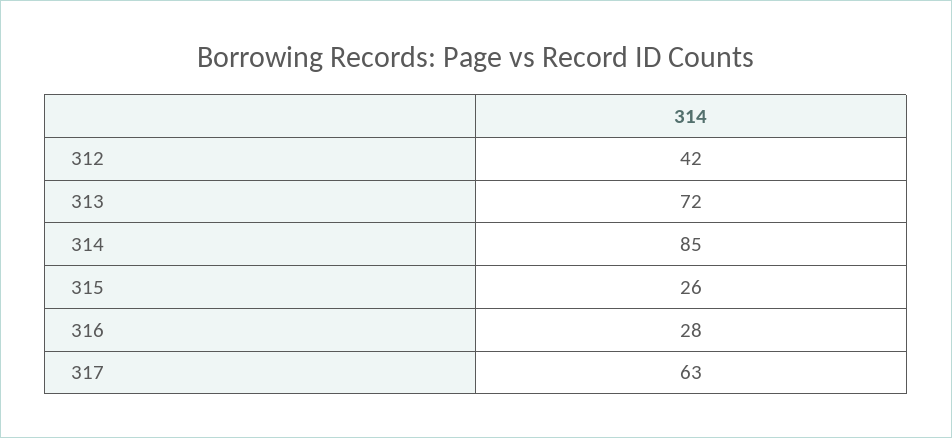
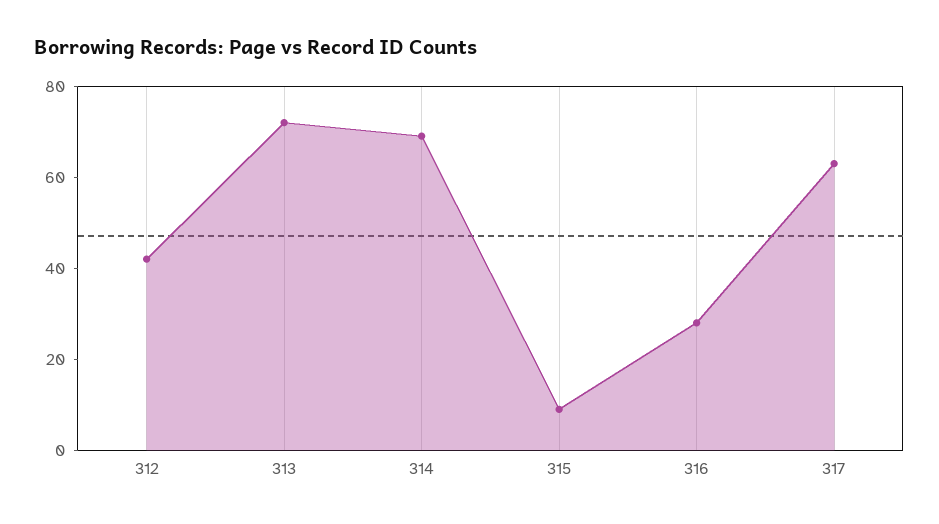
  {
    "312": 42,
    "313": 72,
-   "314": 85,
+   "314": 70,
-   "315": 26,
+   "315": 10,
    "316": 28,
    "317": 63
  }

